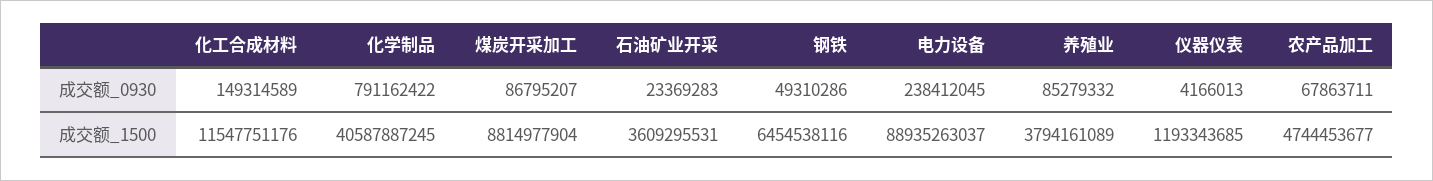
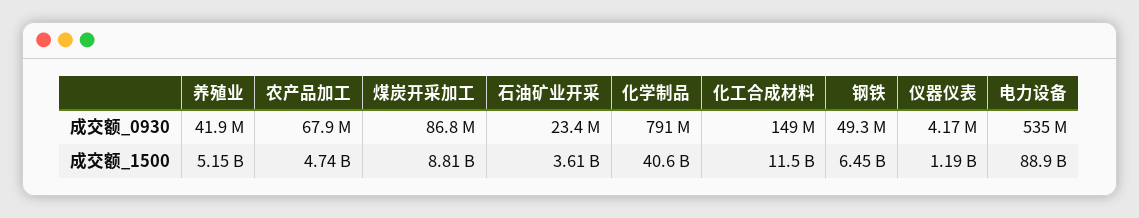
  {
    "化工合成材料": {
      "成交额_0930": 149314589,
      "成交额_1500": 11547751176
    },
    "化学制品": {
      "成交额_0930": 791162422,
      "成交额_1500": 40587887245
    },
    "煤炭开采加工": {
      "成交额_0930": 86795207,
      "成交额_1500": 8814977904
    },
    "石油矿业开采": {
      "成交额_0930": 23369283,
      "成交额_1500": 3609295531
    },
    "钢铁": {
      "成交额_0930": 49310286,
      "成交额_1500": 6454538116
    },
    "电力设备": {
-     "成交额_0930": 238412045,
+     "成交额_0930": 535000000,
      "成交额_1500": 88935263037
    },
    "养殖业": {
-     "成交额_0930": 85279332,
+     "成交额_0930": 41900000,
-     "成交额_1500": 3794161089
+     "成交额_1500": 5150000000
    },
    "仪器仪表": {
      "成交额_0930": 4166013,
      "成交额_1500": 1193343685
    },
    "农产品加工": {
      "成交额_0930": 67863711,
      "成交额_1500": 4744453677
    }
  }

